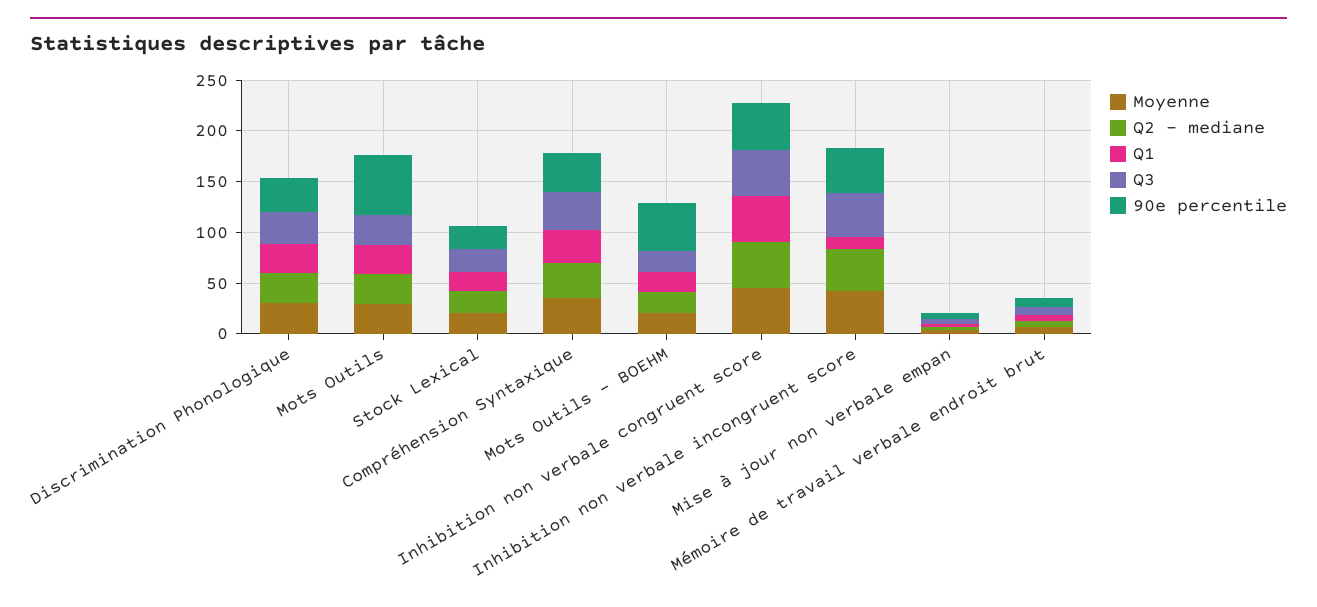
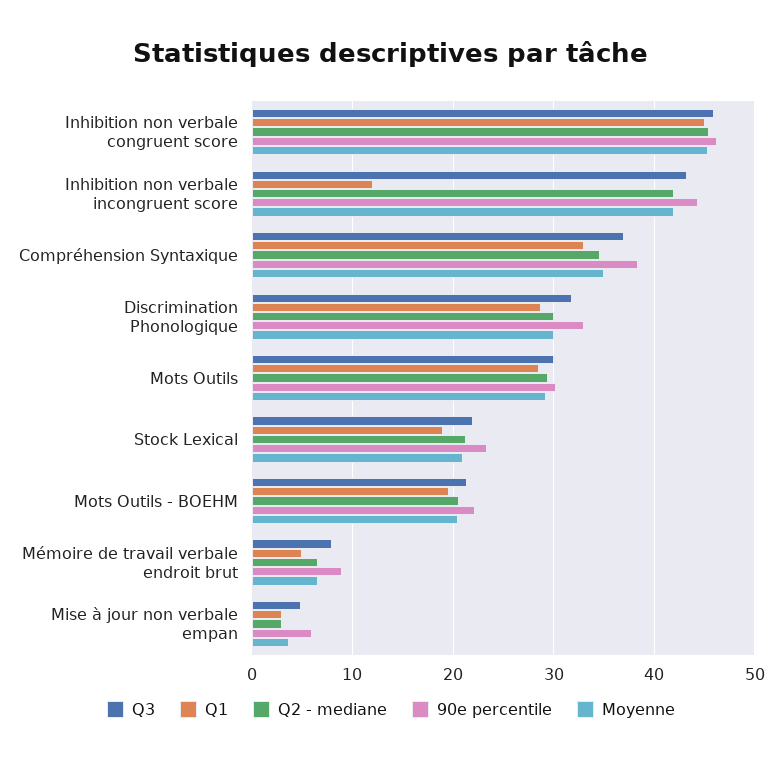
  {
    "Moyenne": {
      "Discrimination Phonologique": 30,
      "Mots Outils": 29,
      "Stock Lexical": 21,
      "Compréhension Syntaxique": 35,
      "Mots Outils - BOEHM": 20,
      "Inhibition non verbale congruent score": 45,
      "Inhibition non verbale incongruent score": 42,
      "Mise à jour non verbale empan": 4,
      "Mémoire de travail verbale endroit brut": 7
    },
    "Q2 - mediane": {
      "Discrimination Phonologique": 30,
      "Mots Outils": 29,
      "Stock Lexical": 21,
      "Compréhension Syntaxique": 35,
      "Mots Outils - BOEHM": 21,
      "Inhibition non verbale congruent score": 45,
      "Inhibition non verbale incongruent score": 42,
      "Mise à jour non verbale empan": 3,
      "Mémoire de travail verbale endroit brut": 7
    },
    "Q1": {
      "Discrimination Phonologique": 29,
      "Mots Outils": 29,
      "Stock Lexical": 19,
      "Compréhension Syntaxique": 33,
      "Mots Outils - BOEHM": 20,
      "Inhibition non verbale congruent score": 45,
      "Inhibition non verbale incongruent score": 12,
      "Mise à jour non verbale empan": 3,
      "Mémoire de travail verbale endroit brut": 5
    },
    "Q3": {
      "Discrimination Phonologique": 32,
      "Mots Outils": 30,
      "Stock Lexical": 22,
      "Compréhension Syntaxique": 37,
      "Mots Outils - BOEHM": 21,
      "Inhibition non verbale congruent score": 46,
      "Inhibition non verbale incongruent score": 43,
      "Mise à jour non verbale empan": 5,
      "Mémoire de travail verbale endroit brut": 8
    },
    "90e percentile": {
      "Discrimination Phonologique": 33,
-     "Mots Outils": 60,
+     "Mots Outils": 30,
      "Stock Lexical": 23,
      "Compréhension Syntaxique": 38,
-     "Mots Outils - BOEHM": 50,
+     "Mots Outils - BOEHM": 22,
      "Inhibition non verbale congruent score": 46,
      "Inhibition non verbale incongruent score": 44,
      "Mise à jour non verbale empan": 6,
      "Mémoire de travail verbale endroit brut": 9
    }
  }

